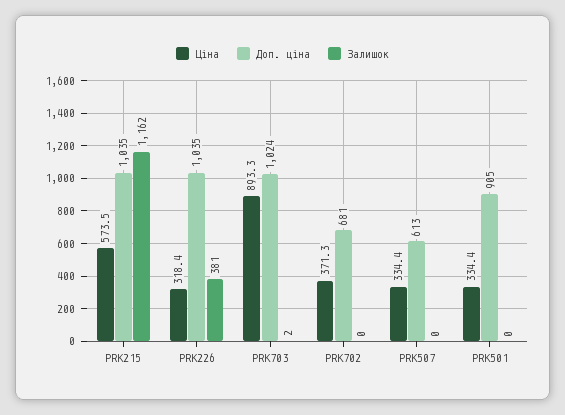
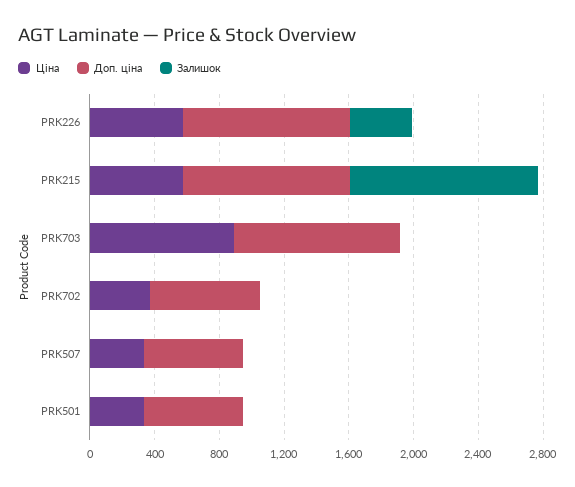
  {
    "Ціна": {
      "PRK215": 573.5,
-     "PRK226": 318.4,
+     "PRK226": 600,
      "PRK703": 893.3,
      "PRK702": 371.3,
      "PRK507": 334.4,
      "PRK501": 334.4
    },
    "Доп. ціна": {
      "PRK215": 1035,
      "PRK226": 1035,
      "PRK703": 1024,
      "PRK702": 681,
      "PRK507": 613,
-     "PRK501": 905
+     "PRK501": 600
    },
    "Залишок": {
      "PRK215": 1162,
      "PRK226": 381,
      "PRK703": 2,
      "PRK702": 0,
      "PRK507": 0,
      "PRK501": 0
    }
  }

